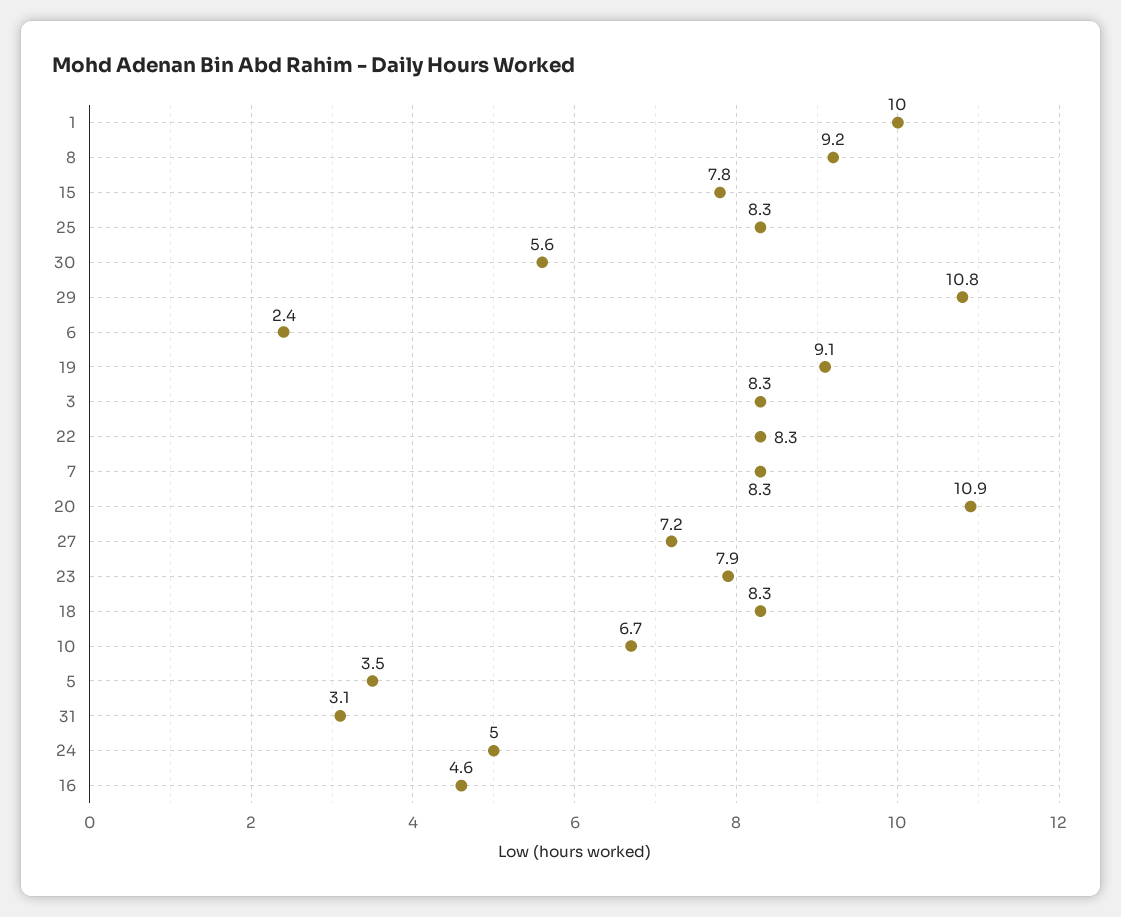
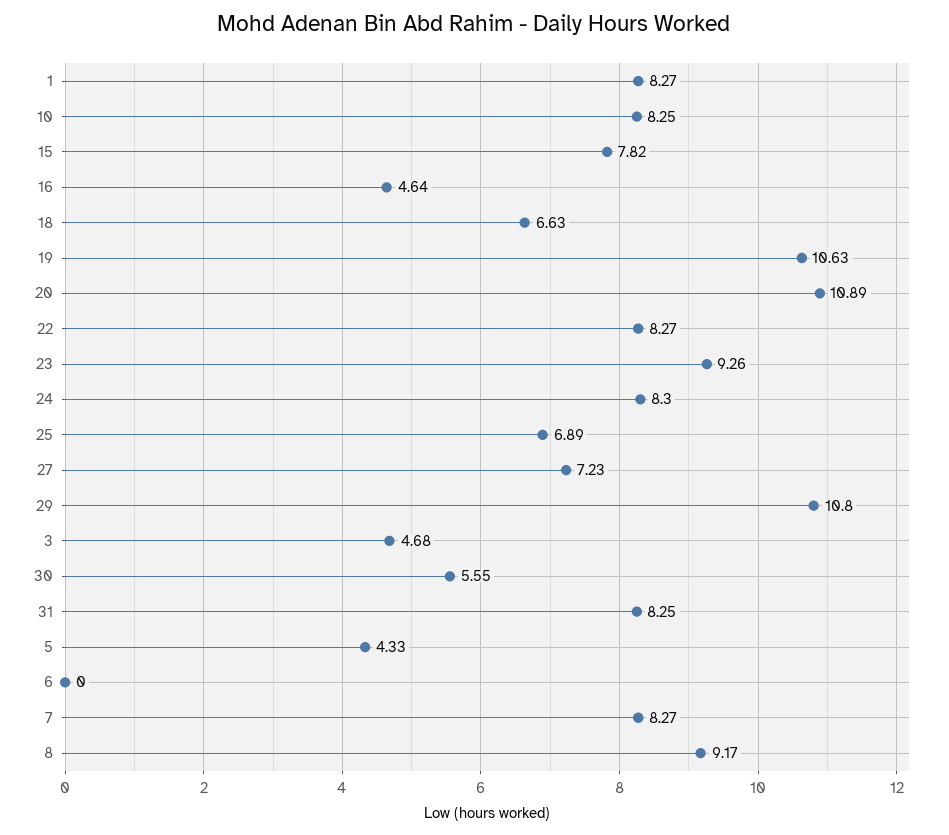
  {
-   "1": 10,
+   "1": 8.27,
    "8": 9.17,
    "15": 7.82,
-   "25": 8.3,
+   "25": 6.89,
    "30": 5.55,
    "29": 10.8,
-   "6": 2.4,
+   "6": 0,
-   "19": 9.1,
+   "19": 10.63,
-   "3": 8.3,
+   "3": 4.68,
    "22": 8.27,
    "7": 8.27,
    "20": 10.89,
    "27": 7.23,
-   "23": 7.9,
+   "23": 9.26,
-   "18": 8.3,
+   "18": 6.63,
-   "10": 6.7,
+   "10": 8.25,
-   "5": 3.5,
+   "5": 4.33,
-   "31": 3.1,
+   "31": 8.25,
-   "24": 5,
+   "24": 8.3,
    "16": 4.64
  }

